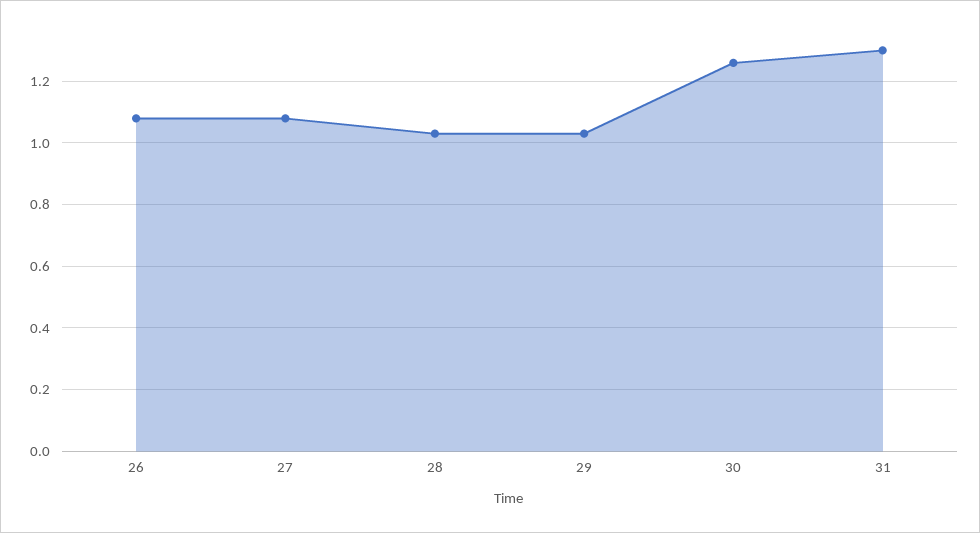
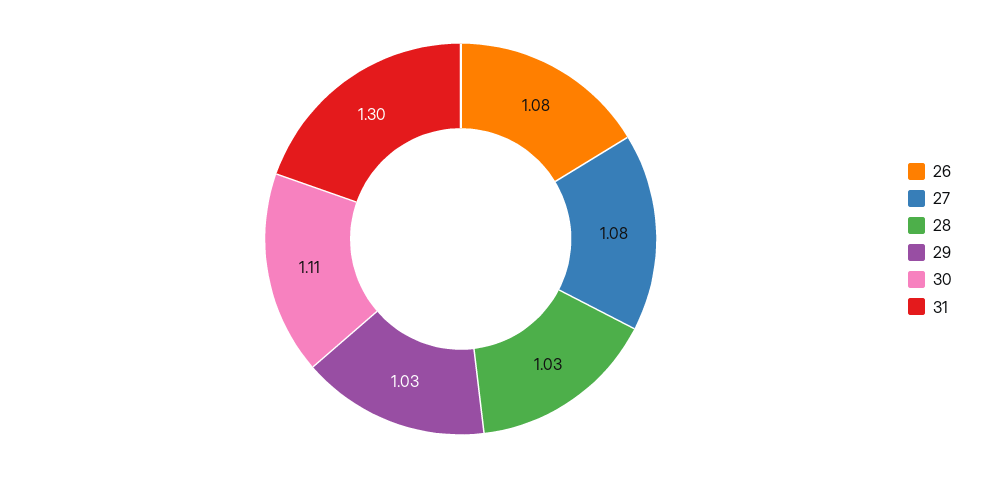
  {
    "26": 1.08,
    "27": 1.08,
    "28": 1.03,
    "29": 1.03,
-   "30": 1.25,
+   "30": 1.11,
    "31": 1.3
  }

